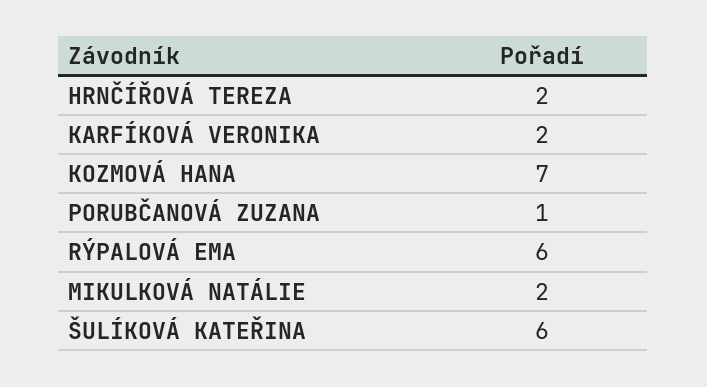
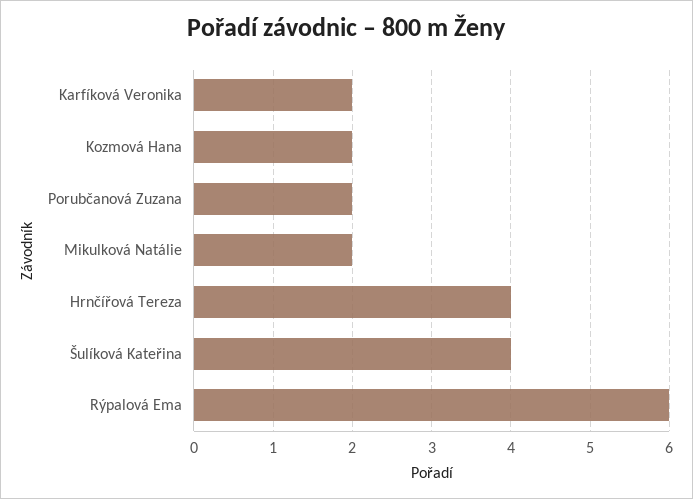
  {
-   "HRNČÍŘOVÁ TEREZA": 2,
+   "HRNČÍŘOVÁ TEREZA": 4,
    "KARFÍKOVÁ VERONIKA": 2,
-   "KOZMOVÁ HANA": 7,
+   "KOZMOVÁ HANA": 2,
-   "PORUBČANOVÁ ZUZANA": 1,
+   "PORUBČANOVÁ ZUZANA": 2,
    "RÝPALOVÁ EMA": 6,
    "MIKULKOVÁ NATÁLIE": 2,
-   "ŠULÍKOVÁ KATEŘINA": 6
+   "ŠULÍKOVÁ KATEŘINA": 4
  }

